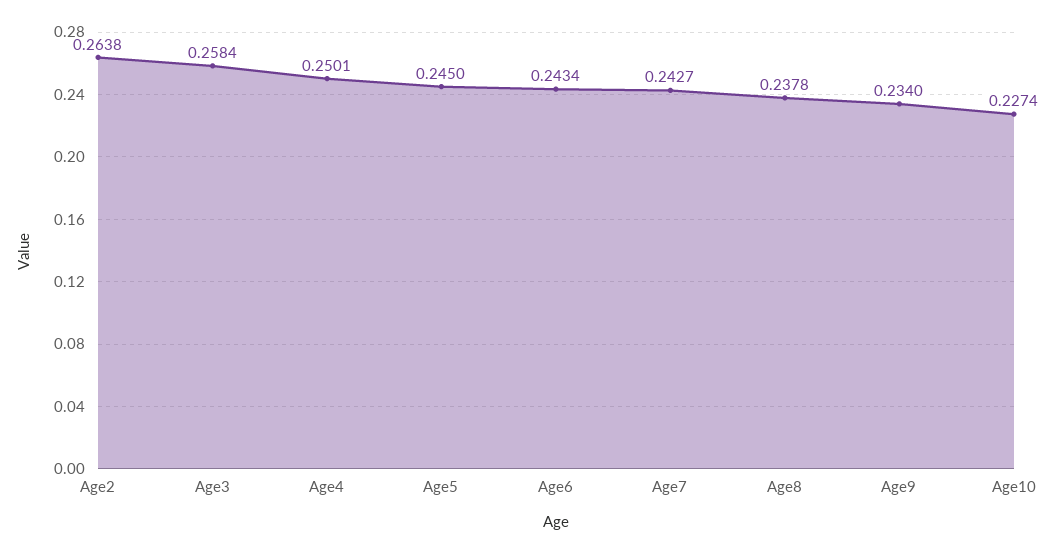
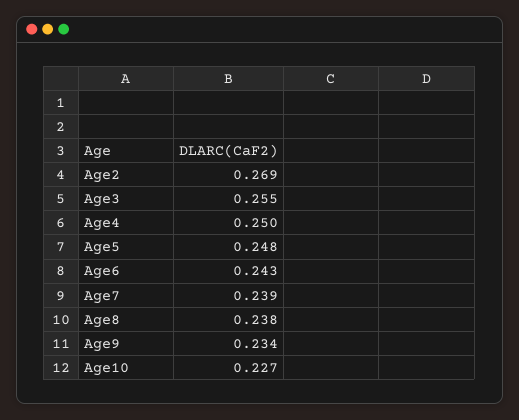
  {
-   "Age2": 0.2638,
+   "Age2": 0.269,
-   "Age3": 0.2584,
+   "Age3": 0.255,
    "Age4": 0.2501,
-   "Age5": 0.245,
+   "Age5": 0.248,
    "Age6": 0.2434,
-   "Age7": 0.2427,
+   "Age7": 0.239,
    "Age8": 0.2378,
    "Age9": 0.234,
    "Age10": 0.2274
  }

